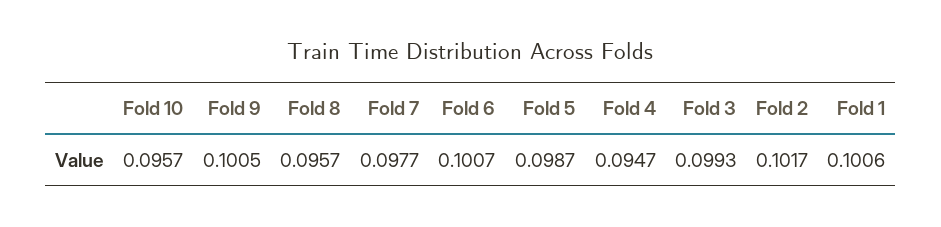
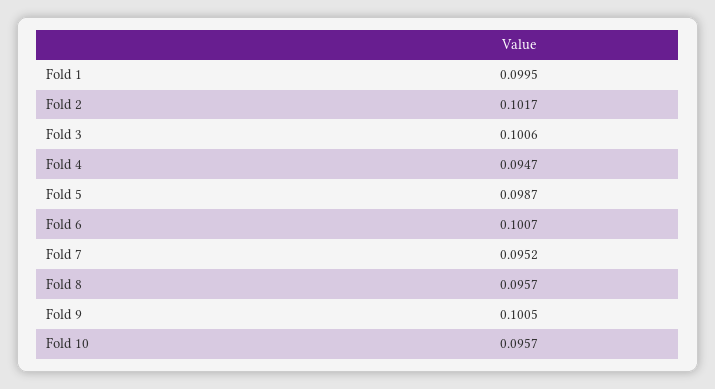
  {
    "Fold 10": 0.0957,
    "Fold 9": 0.1005,
    "Fold 8": 0.0957,
-   "Fold 7": 0.0977,
+   "Fold 7": 0.0952,
    "Fold 6": 0.1007,
    "Fold 5": 0.0987,
    "Fold 4": 0.0947,
-   "Fold 3": 0.0993,
+   "Fold 3": 0.1006,
    "Fold 2": 0.1017,
-   "Fold 1": 0.1006
+   "Fold 1": 0.0995
  }

